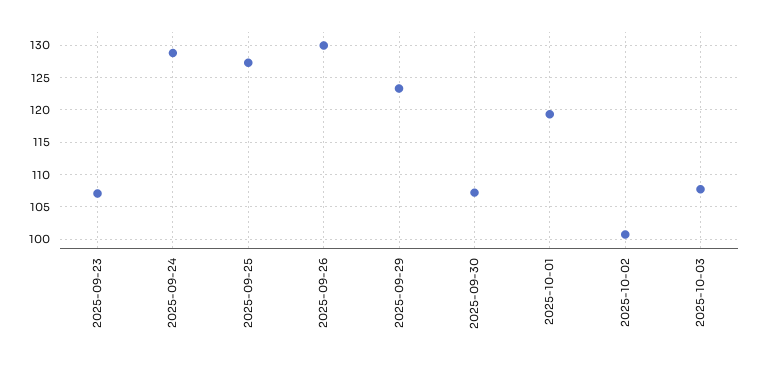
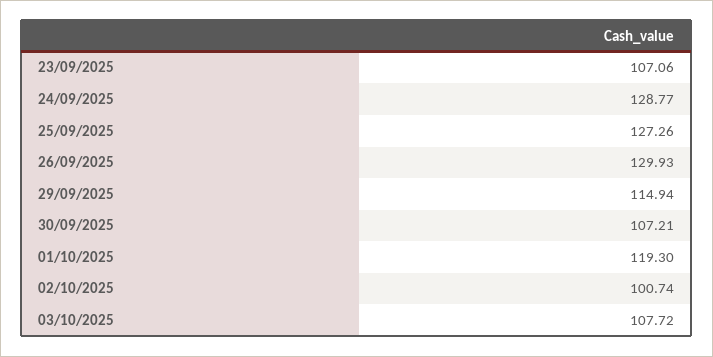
  {
    "2025-09-23": 107.06,
    "2025-09-24": 128.77,
    "2025-09-25": 127.26,
    "2025-09-26": 129.93,
-   "2025-09-29": 123,
+   "2025-09-29": 114.94,
    "2025-09-30": 107.21,
    "2025-10-01": 119.3,
    "2025-10-02": 100.74,
    "2025-10-03": 107.72
  }

